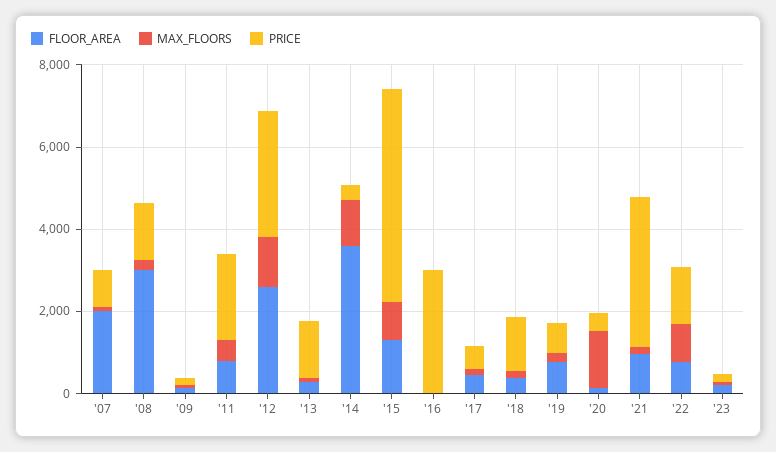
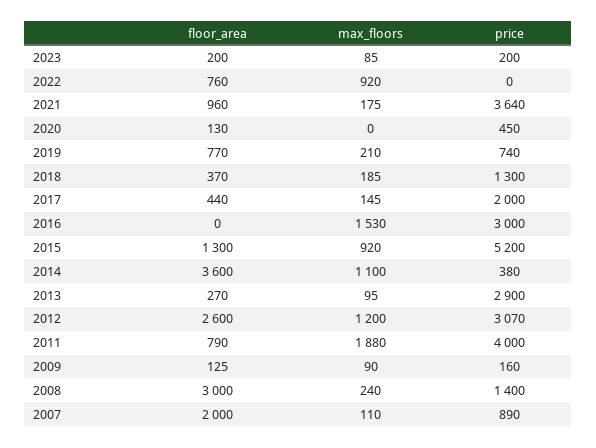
  {
    "FLOOR_AREA": {
      "'07": 2000,
      "'08": 3000,
      "'09": 125,
      "'11": 790,
      "'12": 2600,
      "'13": 270,
      "'14": 3600,
      "'15": 1300,
      "'16": 0,
      "'17": 440,
      "'18": 370,
      "'19": 770,
      "'20": 130,
      "'21": 960,
      "'22": 760,
      "'23": 200
    },
    "MAX_FLOORS": {
      "'07": 110,
      "'08": 240,
      "'09": 90,
-     "'11": 500,
+     "'11": 1880,
      "'12": 1200,
      "'13": 95,
      "'14": 1100,
      "'15": 920,
-     "'16": 0,
+     "'16": 1530,
      "'17": 145,
      "'18": 185,
      "'19": 210,
-     "'20": 1500,
+     "'20": 0,
      "'21": 175,
      "'22": 920,
      "'23": 85
    },
    "PRICE": {
      "'07": 890,
      "'08": 1400,
      "'09": 160,
-     "'11": 2000,
+     "'11": 4000,
      "'12": 3070,
-     "'13": 1500,
+     "'13": 2900,
      "'14": 380,
      "'15": 5200,
      "'16": 3000,
-     "'17": 500,
+     "'17": 2000,
      "'18": 1300,
      "'19": 740,
      "'20": 450,
      "'21": 3640,
-     "'22": 1500,
+     "'22": 0,
      "'23": 200
    }
  }

